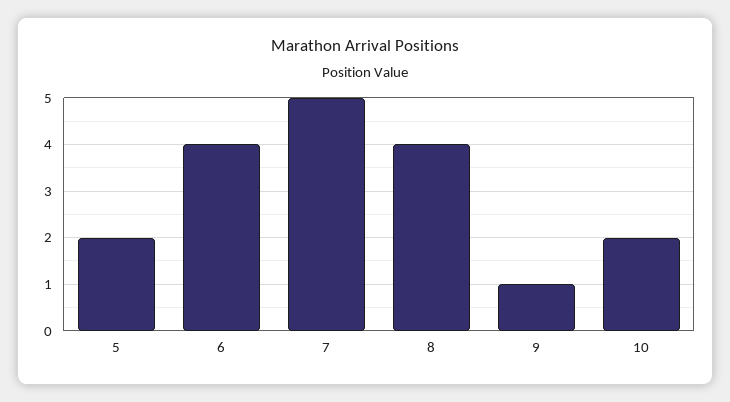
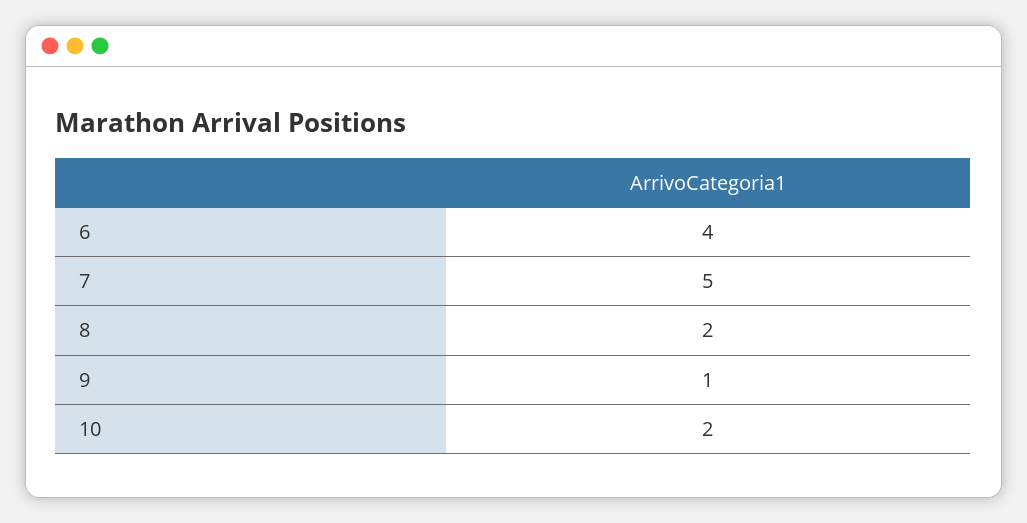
  {
-   "5": 2,
    "6": 4,
    "7": 5,
-   "8": 4,
+   "8": 2,
    "9": 1,
    "10": 2
  }

